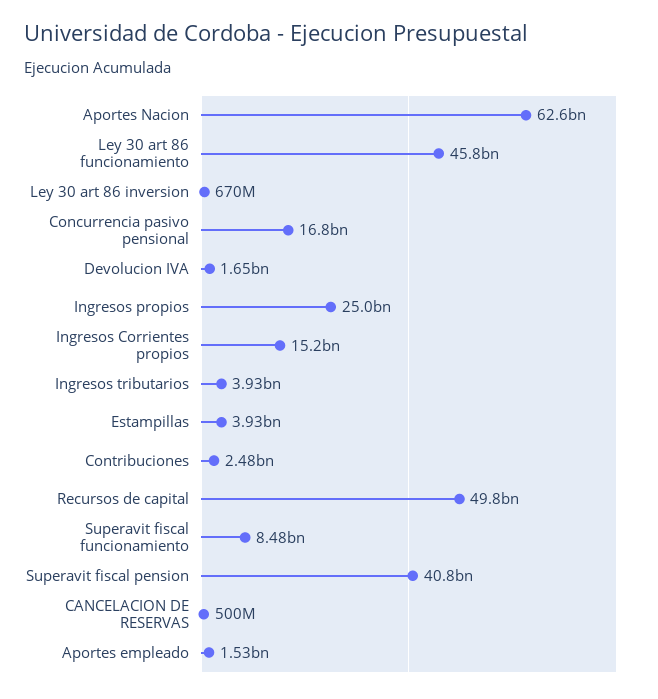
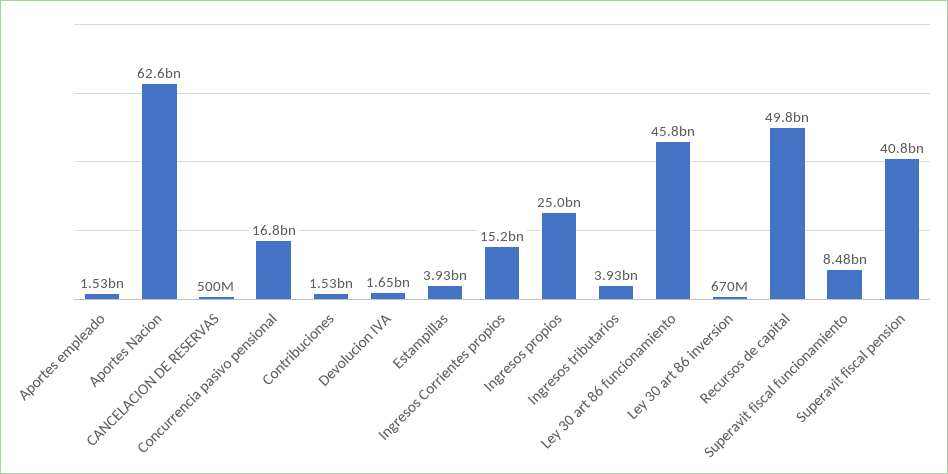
  {
    "Aportes Nacion": 62600000000,
    "Ley 30 art 86 funcionamiento": 45800000000,
    "Ley 30 art 86 inversion": 670000000,
    "Concurrencia pasivo pensional": 16800000000,
    "Devolucion IVA": 1650000000,
    "Ingresos propios": 25000000000,
    "Ingresos Corrientes propios": 15200000000,
    "Ingresos tributarios": 3930000000,
    "Estampillas": 3930000000,
-   "Contribuciones": 2480000000,
+   "Contribuciones": 1530000000,
    "Recursos de capital": 49800000000,
    "Superavit fiscal funcionamiento": 8480000000,
    "Superavit fiscal pension": 40800000000,
    "CANCELACION DE RESERVAS": 500000000,
    "Aportes empleado": 1530000000
  }

